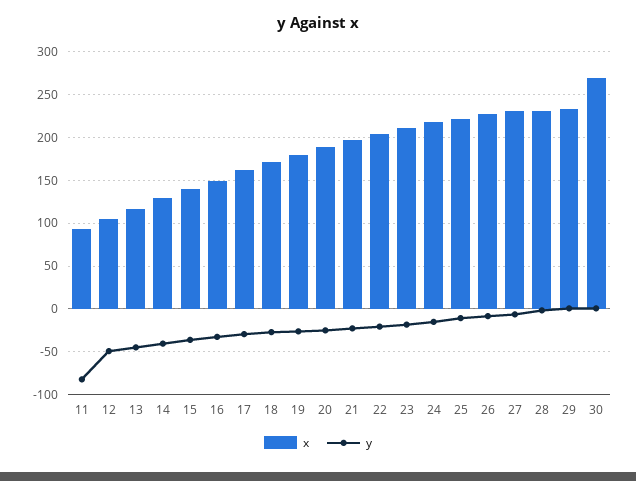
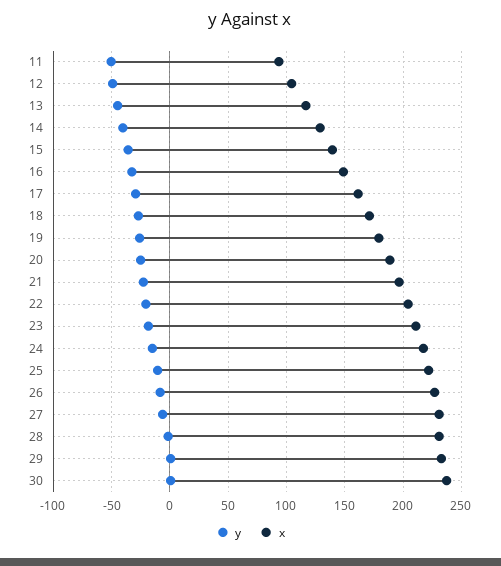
  {
    "x": {
      "11": 90,
      "12": 100,
      "13": 120,
      "14": 130,
      "15": 140,
      "16": 150,
      "17": 160,
      "18": 170,
      "19": 180,
      "20": 190,
      "21": 200,
      "22": 200,
      "23": 210,
      "24": 220,
      "25": 220,
      "26": 230,
      "27": 230,
      "28": 230,
      "29": 230,
-     "30": 270
+     "30": 240
    },
    "y": {
-     "11": -80,
+     "11": -50,
      "12": -50,
      "13": -40,
      "14": -40,
      "15": -40,
      "16": -30,
      "17": -30,
      "18": -30,
      "19": -30,
      "20": -30,
      "21": -20,
      "22": -20,
      "23": -20,
      "24": -20,
      "25": -10,
      "26": -10,
      "27": -10,
      "28": 0,
      "29": 0,
      "30": 0
    }
  }

